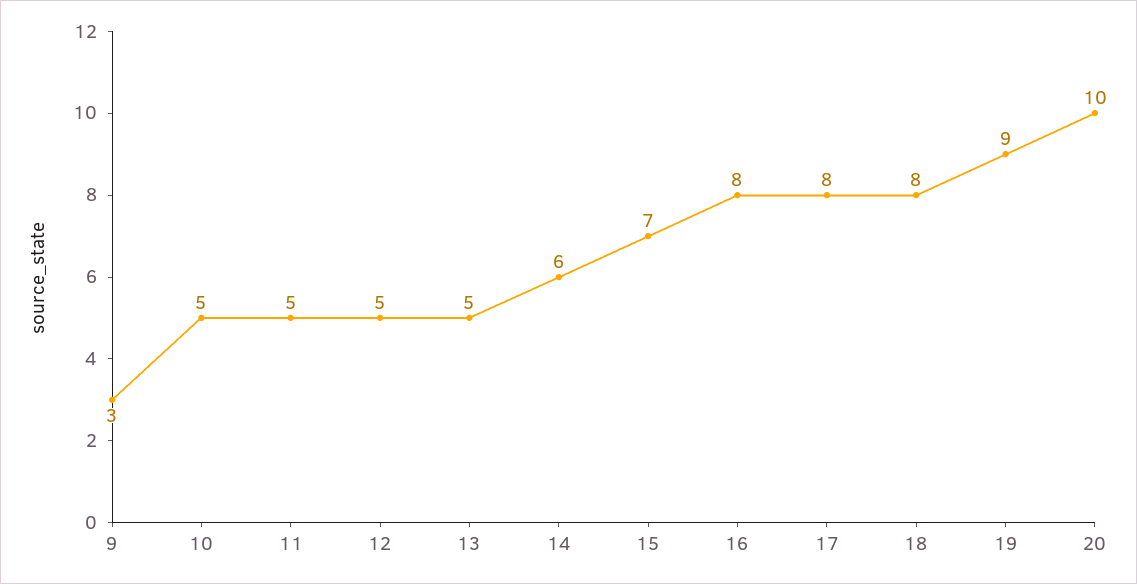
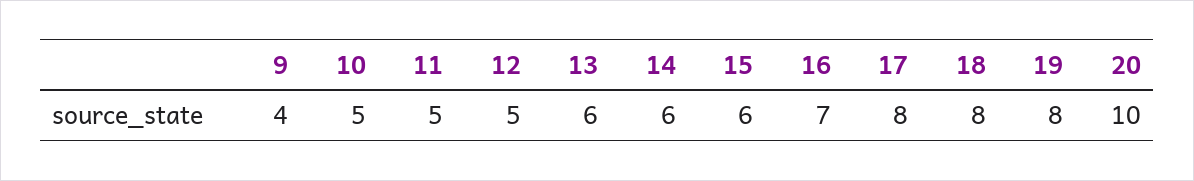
  {
-   "9": 3,
+   "9": 4,
    "10": 5,
    "11": 5,
    "12": 5,
-   "13": 5,
+   "13": 6,
    "14": 6,
-   "15": 7,
+   "15": 6,
-   "16": 8,
+   "16": 7,
    "17": 8,
    "18": 8,
-   "19": 9,
+   "19": 8,
    "20": 10
  }

